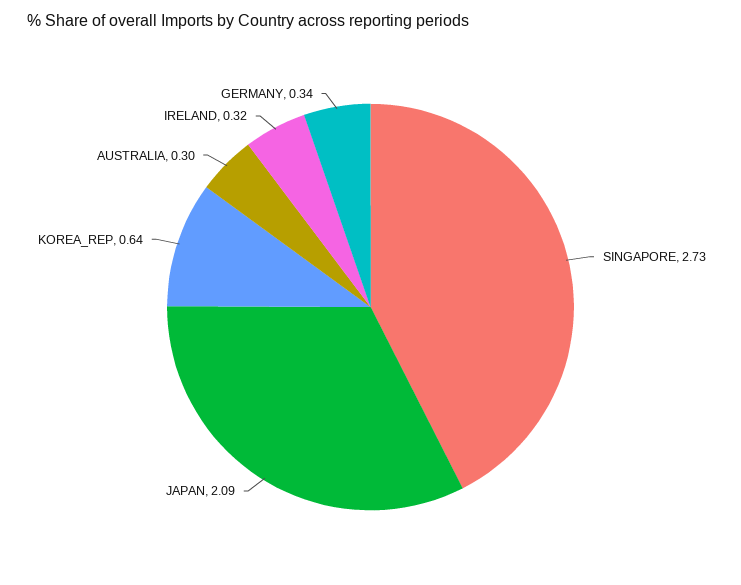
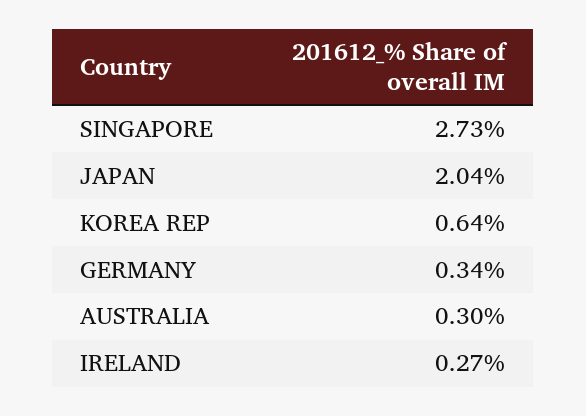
  {
    "SINGAPORE": 2.73,
-   "JAPAN": 2.09,
+   "JAPAN": 2.04,
    "KOREA_REP": 0.64,
    "AUSTRALIA": 0.3,
-   "IRELAND": 0.32,
+   "IRELAND": 0.27,
    "GERMANY": 0.34
  }

